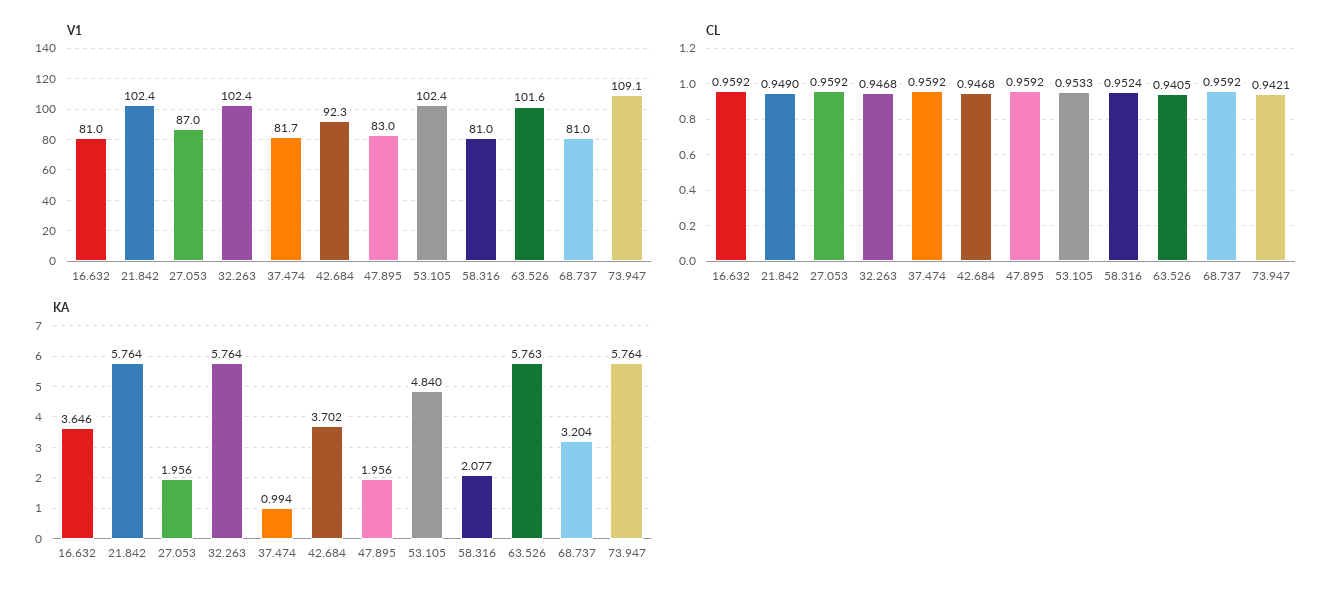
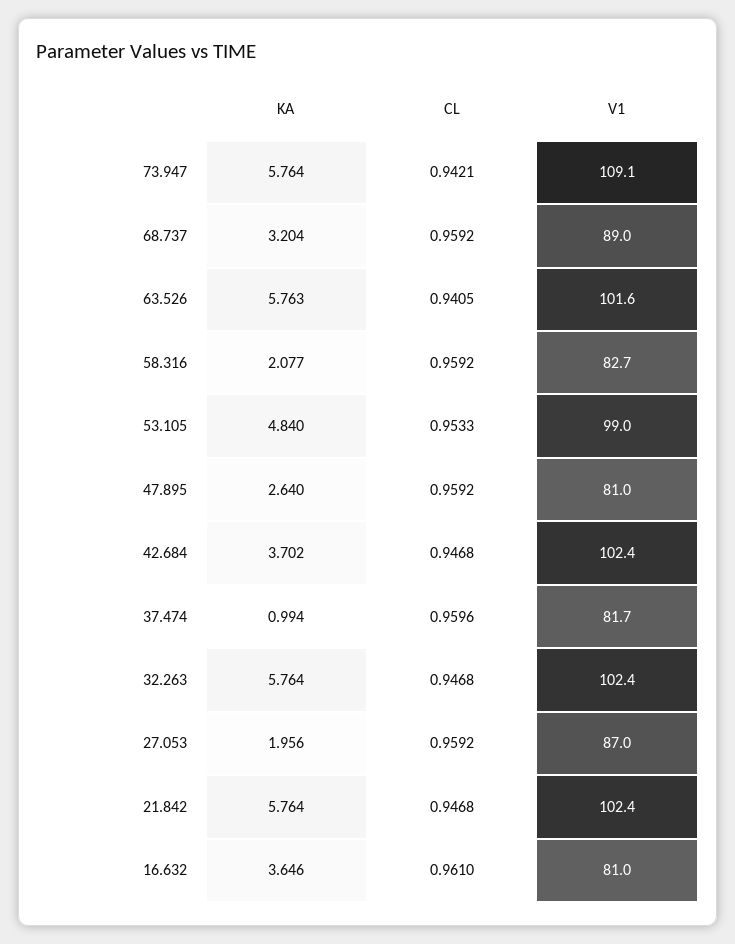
  {
    "V1": {
      "16.632": 81,
      "21.842": 102.4,
      "27.053": 87,
      "32.263": 102.4,
      "37.474": 81.7,
-     "42.684": 92.3,
+     "42.684": 102.4,
-     "47.895": 83,
+     "47.895": 81,
-     "53.105": 102.4,
+     "53.105": 99,
-     "58.316": 81,
+     "58.316": 82.7,
      "63.526": 101.6,
-     "68.737": 81,
+     "68.737": 89,
      "73.947": 109.1
    },
    "CL": {
-     "16.632": 0.9592,
+     "16.632": 0.961,
-     "21.842": 0.949,
+     "21.842": 0.9468,
      "27.053": 0.9592,
      "32.263": 0.9468,
-     "37.474": 0.9592,
+     "37.474": 0.9596,
      "42.684": 0.9468,
      "47.895": 0.9592,
      "53.105": 0.9533,
-     "58.316": 0.9524,
+     "58.316": 0.9592,
      "63.526": 0.9405,
      "68.737": 0.9592,
      "73.947": 0.9421
    },
    "KA": {
      "16.632": 3.646,
      "21.842": 5.764,
      "27.053": 1.956,
      "32.263": 5.764,
      "37.474": 0.994,
      "42.684": 3.702,
-     "47.895": 1.956,
+     "47.895": 2.64,
      "53.105": 4.84,
      "58.316": 2.077,
      "63.526": 5.763,
      "68.737": 3.204,
      "73.947": 5.764
    }
  }

